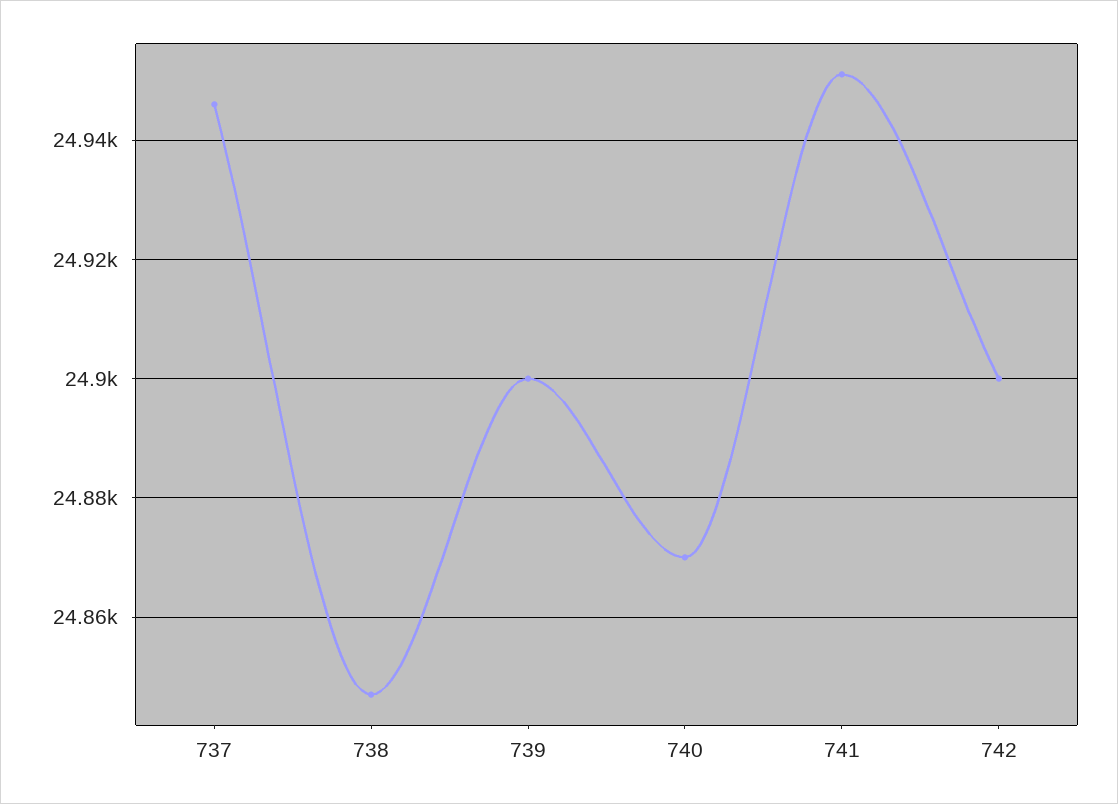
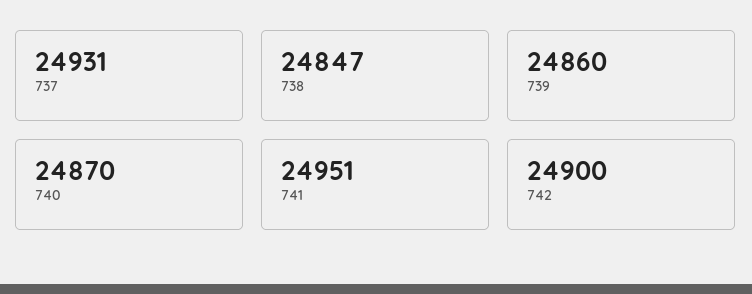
  {
-   "737": 24945,
+   "737": 24931,
    "738": 24847,
-   "739": 24900,
+   "739": 24860,
    "740": 24870,
    "741": 24951,
    "742": 24900
  }

